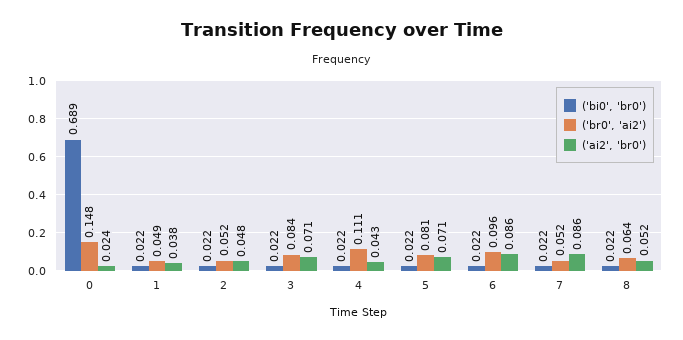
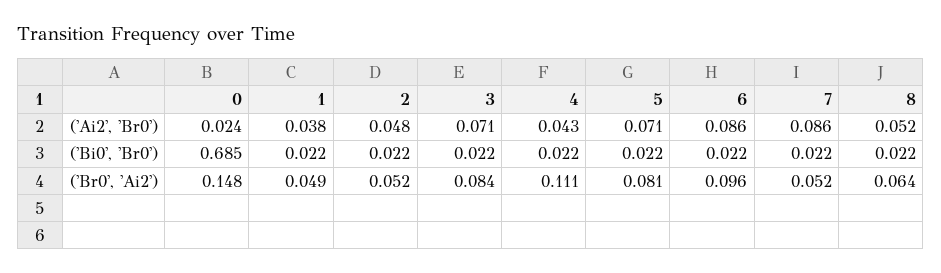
  {
    "('bi0', 'br0')": {
-     "0": 0.689,
+     "0": 0.685,
      "1": 0.022,
      "2": 0.022,
      "3": 0.022,
      "4": 0.022,
      "5": 0.022,
      "6": 0.022,
      "7": 0.022,
      "8": 0.022
    },
    "('br0', 'ai2')": {
      "0": 0.148,
      "1": 0.049,
      "2": 0.052,
      "3": 0.084,
      "4": 0.111,
      "5": 0.081,
      "6": 0.096,
      "7": 0.052,
      "8": 0.064
    },
    "('ai2', 'br0')": {
      "0": 0.024,
      "1": 0.038,
      "2": 0.048,
      "3": 0.071,
      "4": 0.043,
      "5": 0.071,
      "6": 0.086,
      "7": 0.086,
      "8": 0.052
    }
  }

